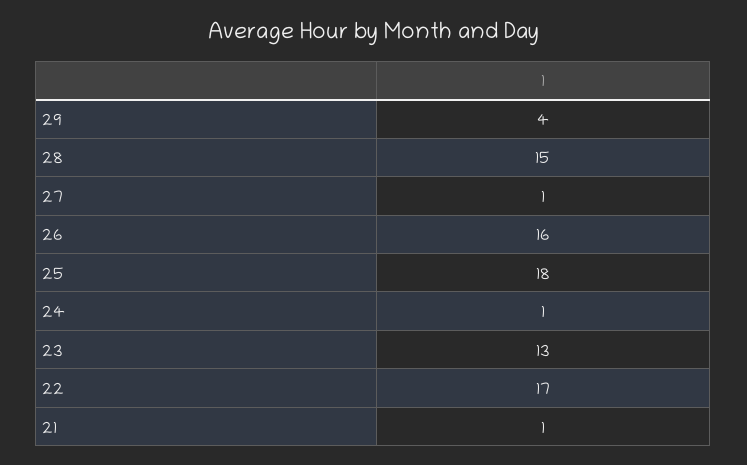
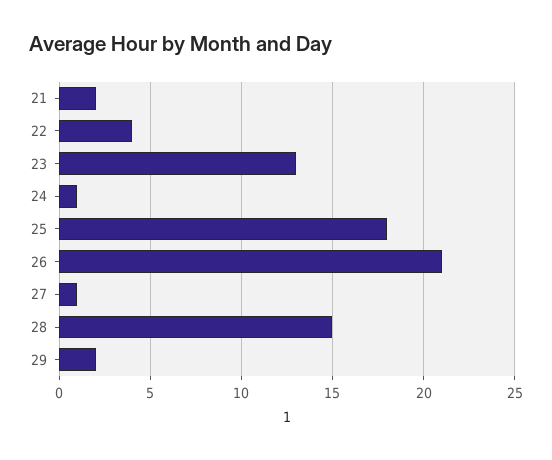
  {
-   "29": 4,
+   "29": 2,
    "28": 15,
    "27": 1,
-   "26": 16,
+   "26": 21,
    "25": 18,
    "24": 1,
    "23": 13,
-   "22": 17,
+   "22": 4,
-   "21": 1
+   "21": 2
  }

